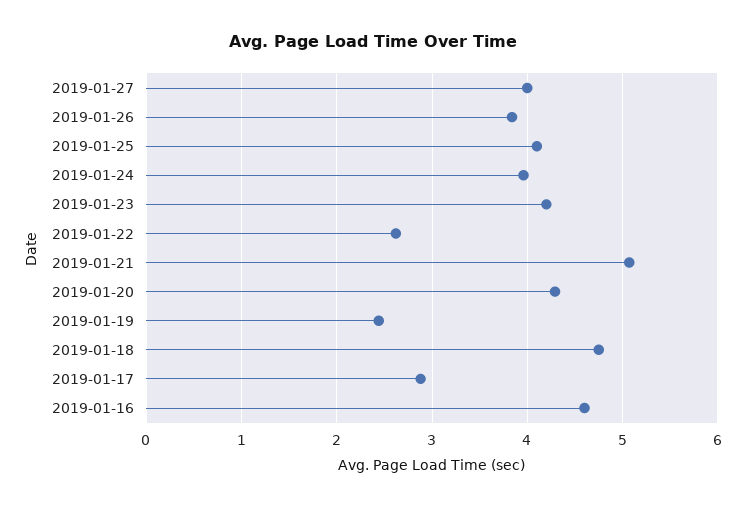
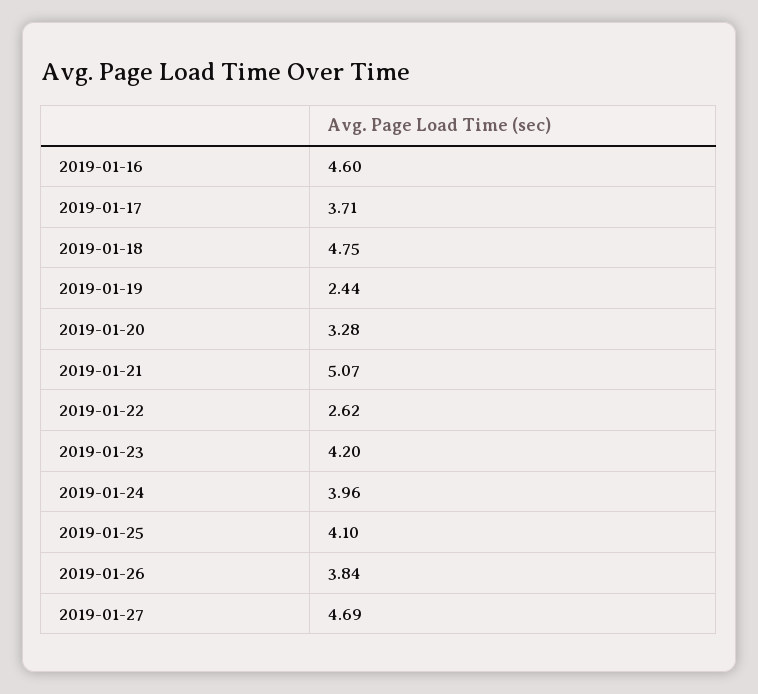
  {
-   "2019-01-27": 4,
+   "2019-01-27": 4.69,
    "2019-01-26": 3.84,
    "2019-01-25": 4.1,
    "2019-01-24": 3.96,
    "2019-01-23": 4.2,
    "2019-01-22": 2.62,
    "2019-01-21": 5.07,
-   "2019-01-20": 4.3,
+   "2019-01-20": 3.28,
    "2019-01-19": 2.44,
    "2019-01-18": 4.75,
-   "2019-01-17": 2.9,
+   "2019-01-17": 3.71,
    "2019-01-16": 4.6
  }

